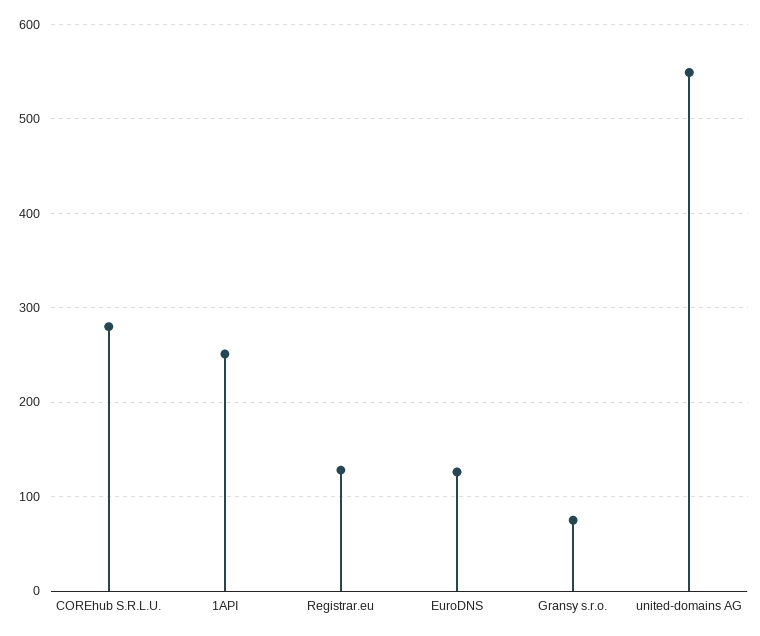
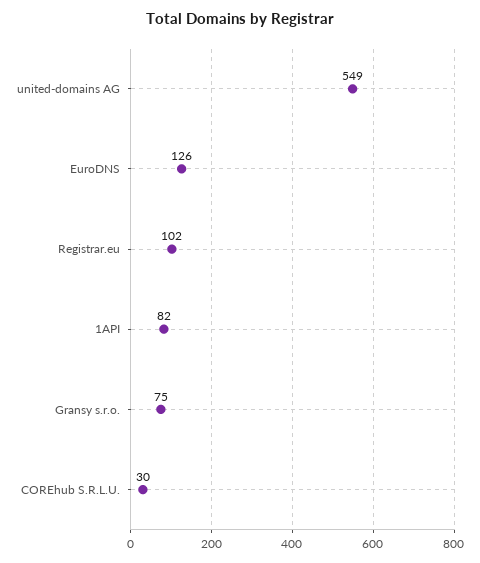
  {
-   "COREhub S.R.L.U.": 280,
+   "COREhub S.R.L.U.": 30,
-   "1API": 250,
+   "1API": 82,
-   "Registrar.eu": 130,
+   "Registrar.eu": 102,
    "EuroDNS": 126,
    "Gransy s.r.o.": 75,
    "united-domains AG": 549
  }

